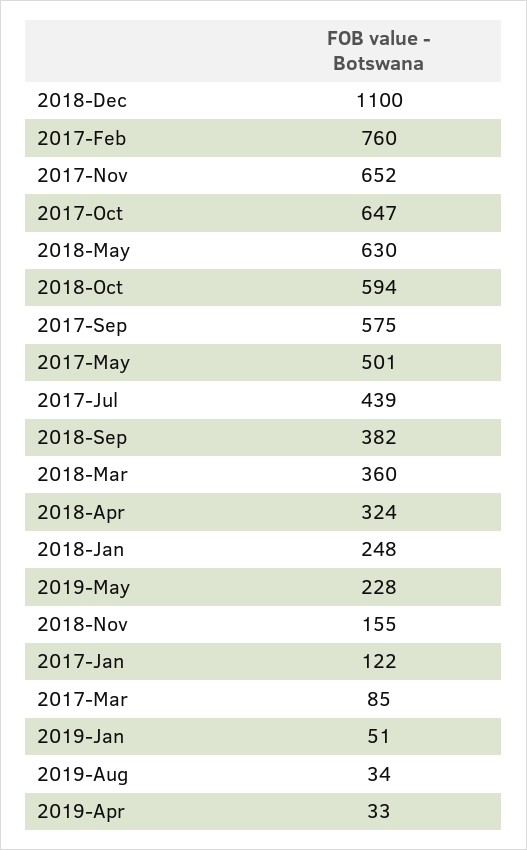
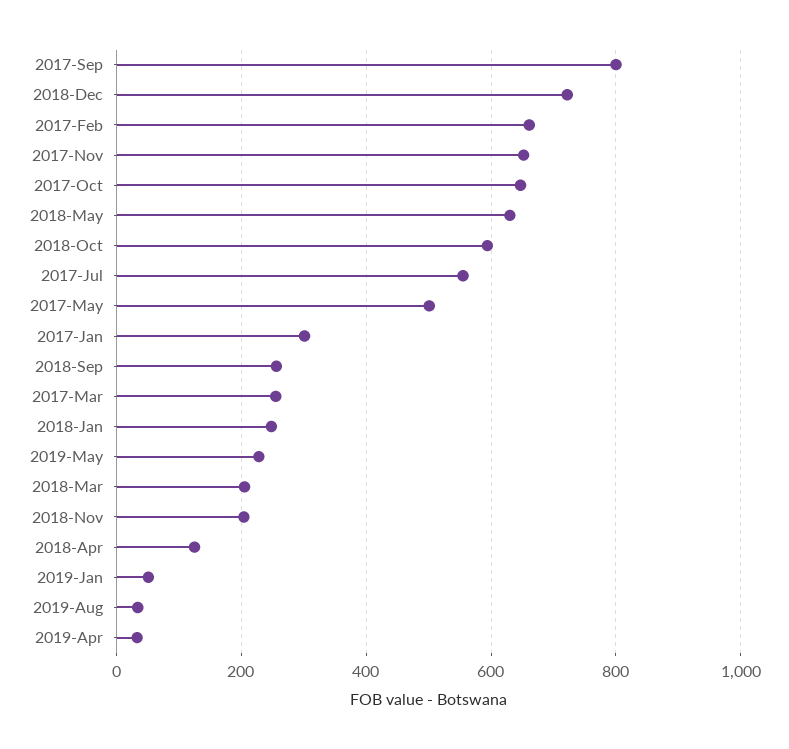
  {
-   "2018-Dec": 1100,
+   "2018-Dec": 720,
-   "2017-Feb": 760,
+   "2017-Feb": 660,
    "2017-Nov": 652,
    "2017-Oct": 647,
    "2018-May": 630,
    "2018-Oct": 594,
-   "2017-Sep": 575,
+   "2017-Sep": 800,
    "2017-May": 501,
-   "2017-Jul": 439,
+   "2017-Jul": 560,
-   "2018-Sep": 382,
+   "2018-Sep": 260,
-   "2018-Mar": 360,
+   "2018-Mar": 200,
-   "2018-Apr": 324,
+   "2018-Apr": 120,
    "2018-Jan": 248,
    "2019-May": 228,
-   "2018-Nov": 155,
+   "2018-Nov": 200,
-   "2017-Jan": 122,
+   "2017-Jan": 300,
-   "2017-Mar": 85,
+   "2017-Mar": 260,
    "2019-Jan": 51,
    "2019-Aug": 34,
    "2019-Apr": 33
  }

